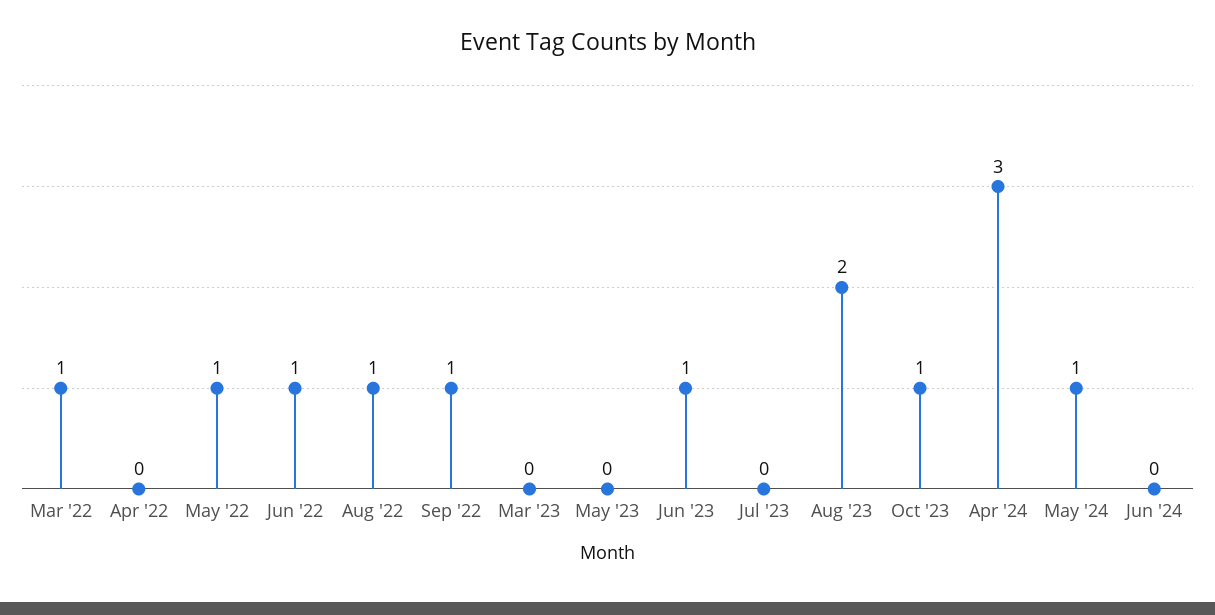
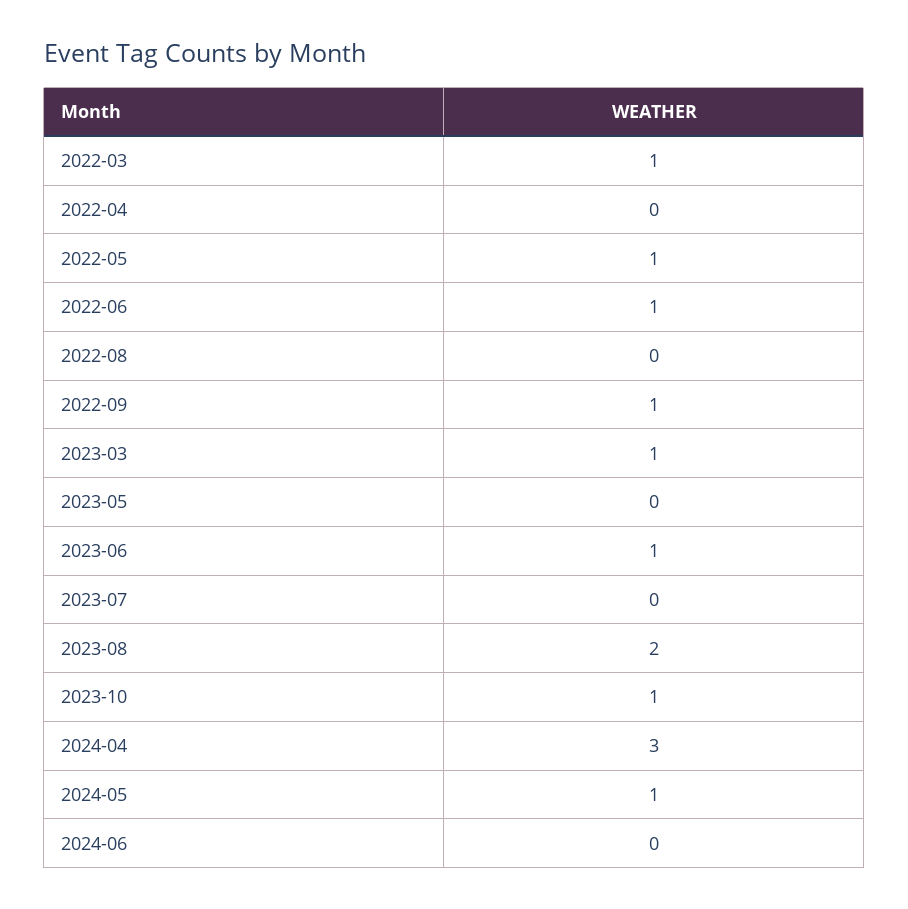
  {
    "Mar '22": 1,
    "Apr '22": 0,
    "May '22": 1,
    "Jun '22": 1,
-   "Aug '22": 1,
+   "Aug '22": 0,
    "Sep '22": 1,
-   "Mar '23": 0,
+   "Mar '23": 1,
    "May '23": 0,
    "Jun '23": 1,
    "Jul '23": 0,
    "Aug '23": 2,
    "Oct '23": 1,
    "Apr '24": 3,
    "May '24": 1,
    "Jun '24": 0
  }

